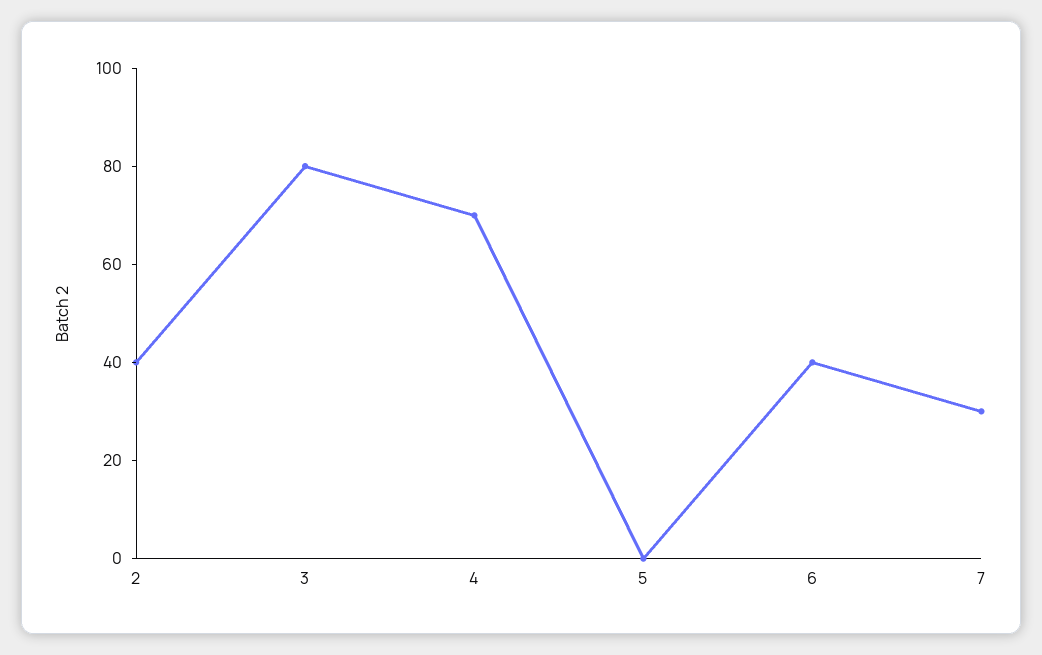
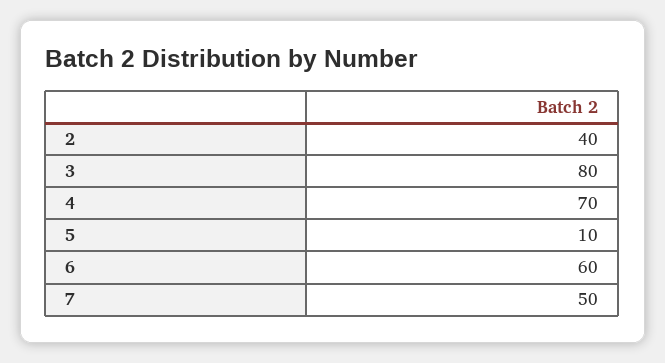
  {
    "2": 40,
    "3": 80,
    "4": 70,
-   "5": 0,
+   "5": 10,
-   "6": 40,
+   "6": 60,
-   "7": 30
+   "7": 50
  }

